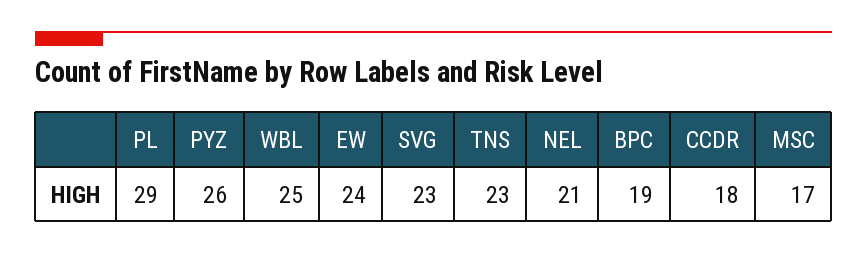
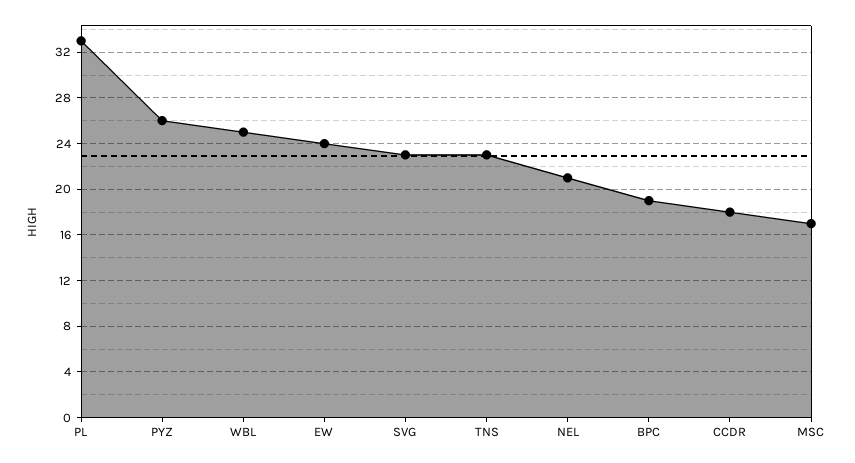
  {
-   "PL": 29,
+   "PL": 33,
    "PYZ": 26,
    "WBL": 25,
    "EW": 24,
    "SVG": 23,
    "TNS": 23,
    "NEL": 21,
    "BPC": 19,
    "CCDR": 18,
    "MSC": 17
  }

